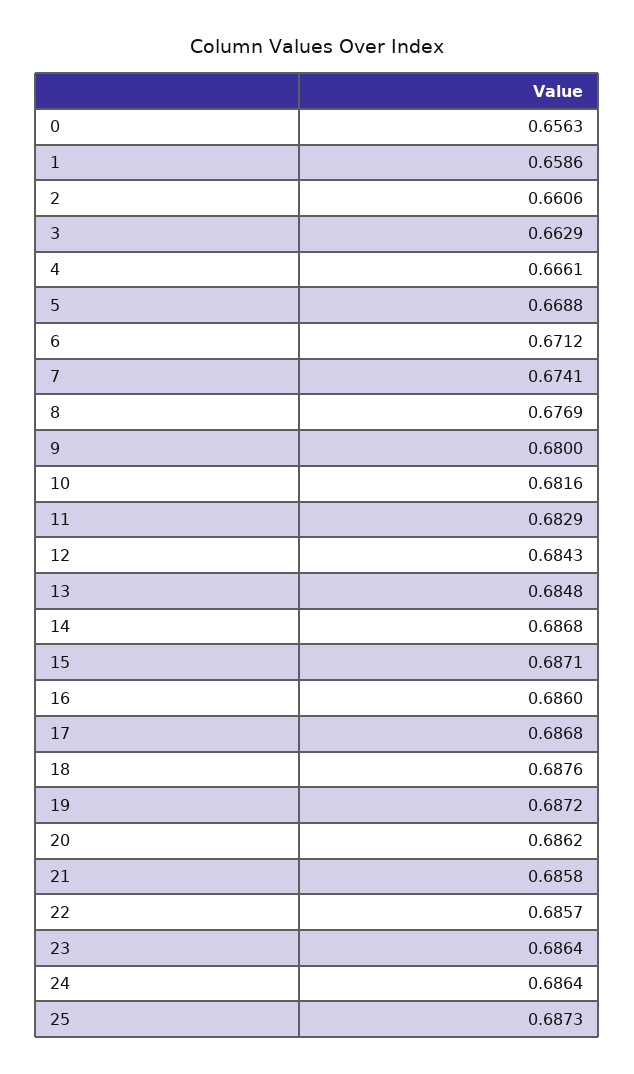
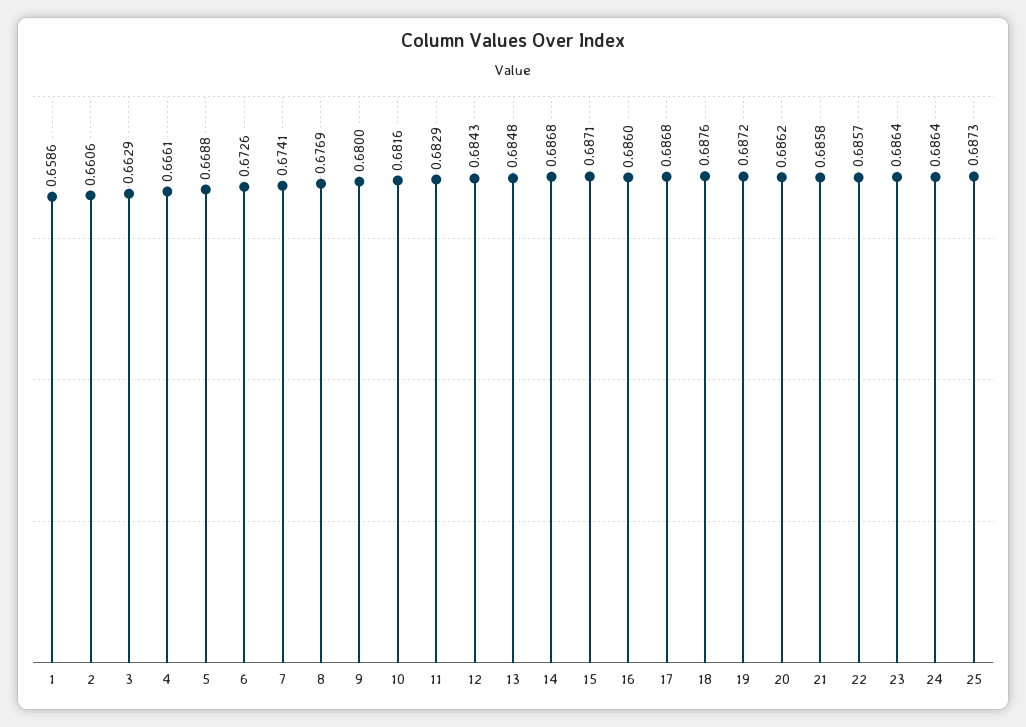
  {
-   "0": 0.6563,
    "1": 0.6586,
    "2": 0.6606,
    "3": 0.6629,
    "4": 0.6661,
    "5": 0.6688,
-   "6": 0.6712,
+   "6": 0.6726,
    "7": 0.6741,
    "8": 0.6769,
    "9": 0.68,
    "10": 0.6816,
    "11": 0.6829,
    "12": 0.6843,
    "13": 0.6848,
    "14": 0.6868,
    "15": 0.6871,
    "16": 0.686,
    "17": 0.6868,
    "18": 0.6876,
    "19": 0.6872,
    "20": 0.6862,
    "21": 0.6858,
    "22": 0.6857,
    "23": 0.6864,
    "24": 0.6864,
    "25": 0.6873
  }

